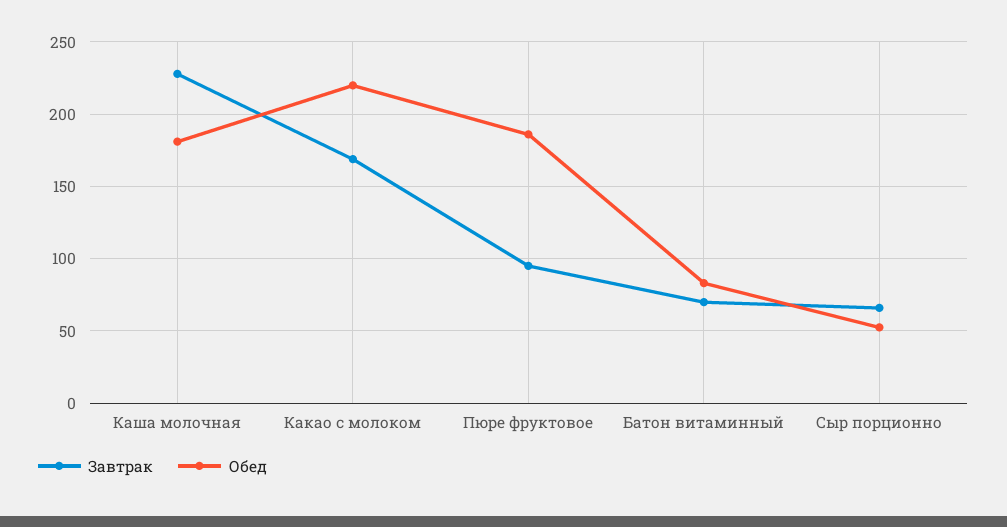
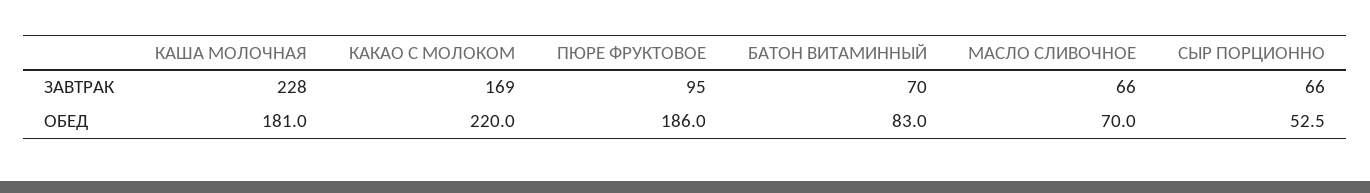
  {
    "Завтрак": {
      "Каша молочная": 228,
      "Какао с молоком": 169,
      "Пюре фруктовое": 95,
      "Батон витаминный": 70,
-     "Сыр порционно": 66
+     "Сыр порционно": 66,
+     "МАСЛО СЛИВОЧНОЕ": 66
    },
    "Обед": {
      "Каша молочная": 181,
      "Какао с молоком": 220,
      "Пюре фруктовое": 186,
      "Батон витаминный": 83,
-     "Сыр порционно": 52.5
+     "Сыр порционно": 52.5,
+     "МАСЛО СЛИВОЧНОЕ": 70
    }
  }

